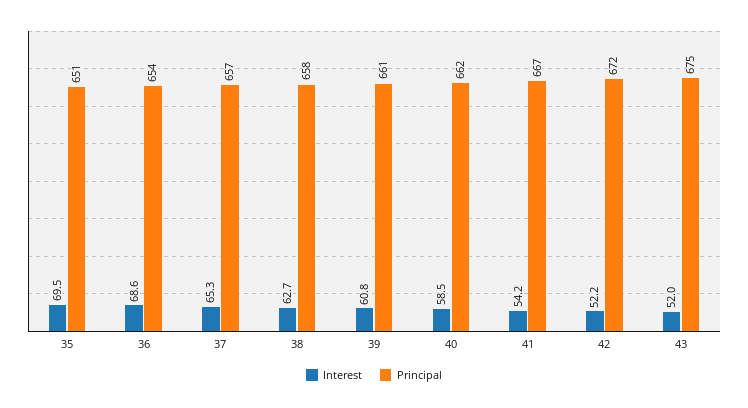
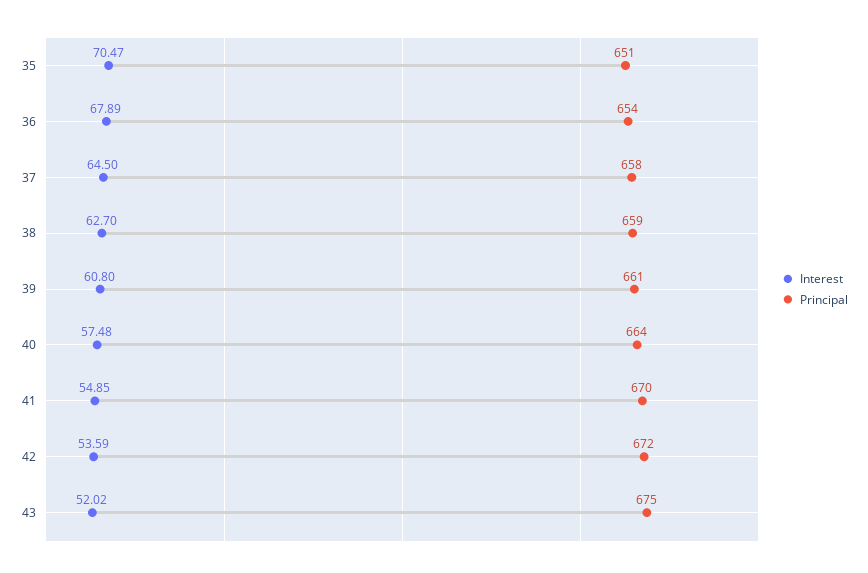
  {
    "Interest": {
-     "35": 69.5,
+     "35": 70.47,
-     "36": 68.6,
+     "36": 67.89,
-     "37": 65.3,
+     "37": 64.5,
      "38": 62.7,
      "39": 60.8,
-     "40": 58.5,
+     "40": 57.48,
-     "41": 54.2,
+     "41": 54.85,
-     "42": 52.2,
+     "42": 53.59,
      "43": 52.02
    },
    "Principal": {
      "35": 651,
      "36": 654,
-     "37": 657,
+     "37": 658,
-     "38": 658,
+     "38": 659,
      "39": 661,
-     "40": 662,
+     "40": 664,
-     "41": 667,
+     "41": 670,
      "42": 672,
      "43": 675
    }
  }

